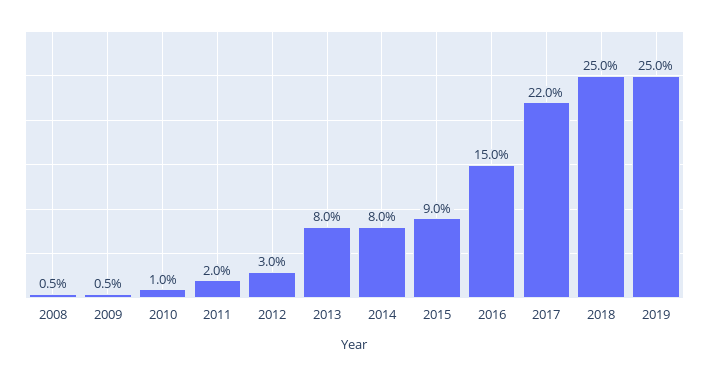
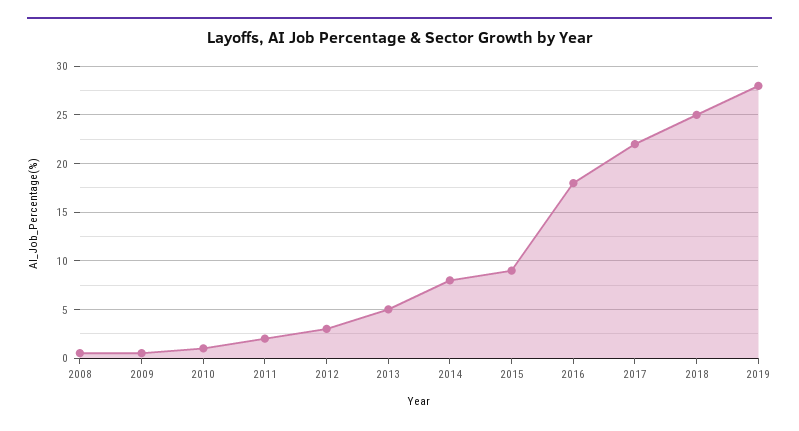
  {
    "2008": 0.5,
    "2009": 0.5,
    "2010": 1,
    "2011": 2,
    "2012": 3,
-   "2013": 8,
+   "2013": 5,
    "2014": 8,
    "2015": 9,
-   "2016": 15,
+   "2016": 18,
    "2017": 22,
    "2018": 25,
-   "2019": 25
+   "2019": 28
  }

